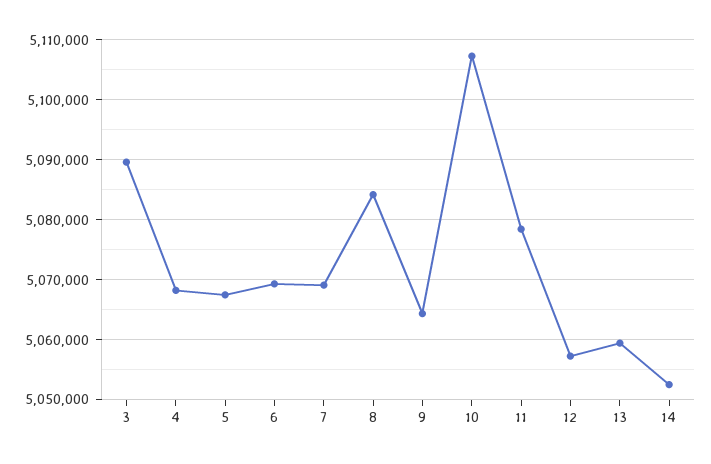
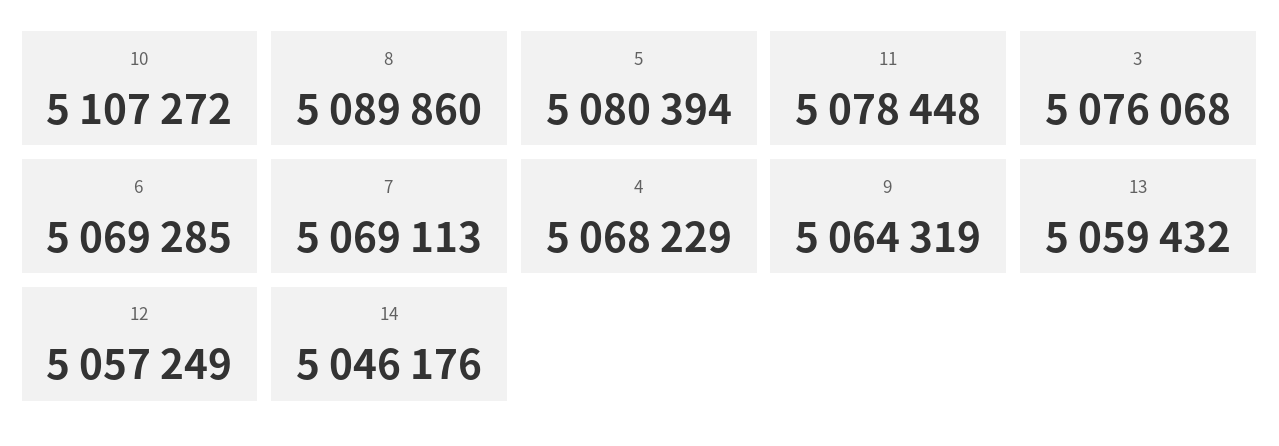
  {
-   "3": 5090000,
+   "3": 5076068,
    "4": 5068229,
-   "5": 5068000,
+   "5": 5080394,
    "6": 5069285,
    "7": 5069113,
-   "8": 5084000,
+   "8": 5089860,
    "9": 5064319,
    "10": 5107272,
    "11": 5078448,
    "12": 5057249,
    "13": 5059432,
-   "14": 5052000
+   "14": 5046176
  }

